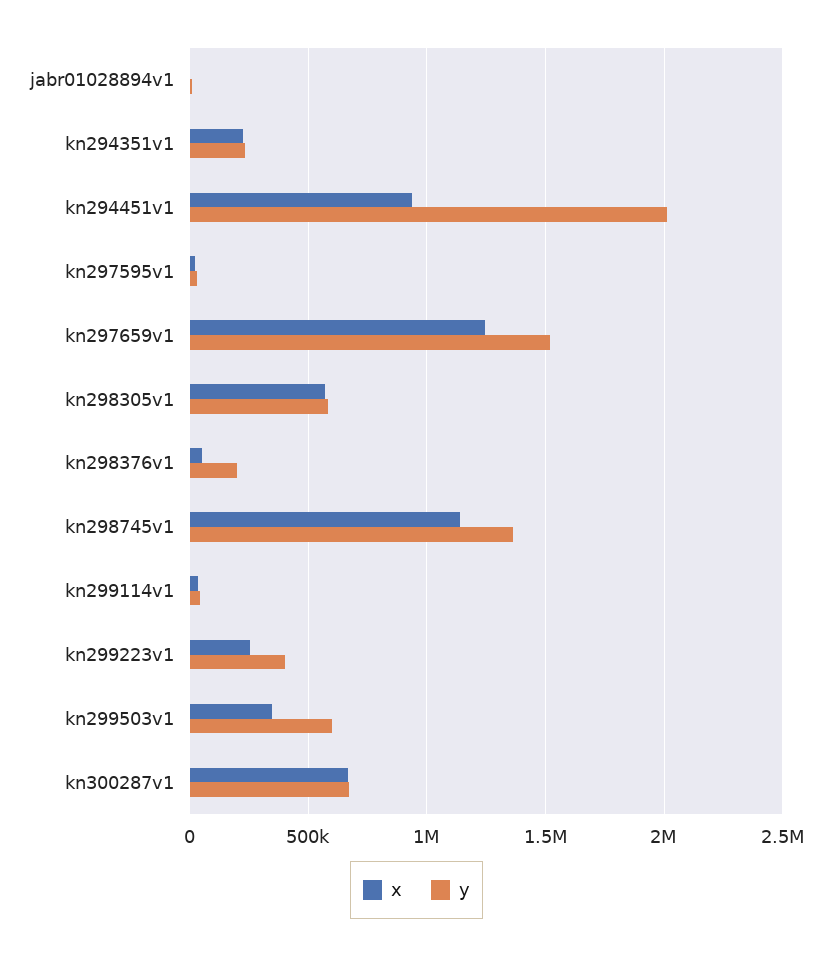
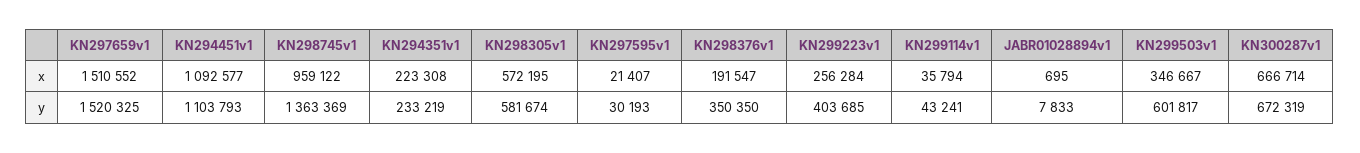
  {
    "x": {
      "jabr01028894v1": 695,
      "kn294351v1": 223308,
-     "kn294451v1": 950000,
+     "kn294451v1": 1092577,
      "kn297595v1": 21407,
-     "kn297659v1": 1250000,
+     "kn297659v1": 1510552,
      "kn298305v1": 572195,
-     "kn298376v1": 50000,
+     "kn298376v1": 191547,
-     "kn298745v1": 1150000,
+     "kn298745v1": 959122,
      "kn299114v1": 35794,
      "kn299223v1": 256284,
      "kn299503v1": 346667,
      "kn300287v1": 666714
    },
    "y": {
      "jabr01028894v1": 7833,
      "kn294351v1": 233219,
-     "kn294451v1": 2000000,
+     "kn294451v1": 1103793,
      "kn297595v1": 30193,
      "kn297659v1": 1520325,
      "kn298305v1": 581674,
-     "kn298376v1": 200000,
+     "kn298376v1": 350350,
      "kn298745v1": 1363369,
      "kn299114v1": 43241,
      "kn299223v1": 403685,
      "kn299503v1": 601817,
      "kn300287v1": 672319
    }
  }

